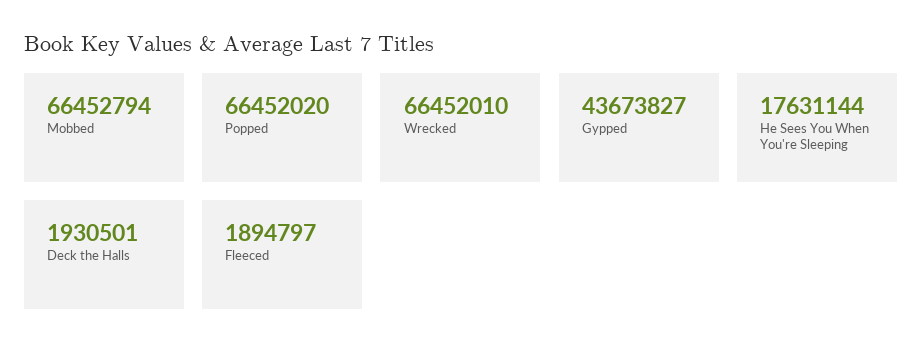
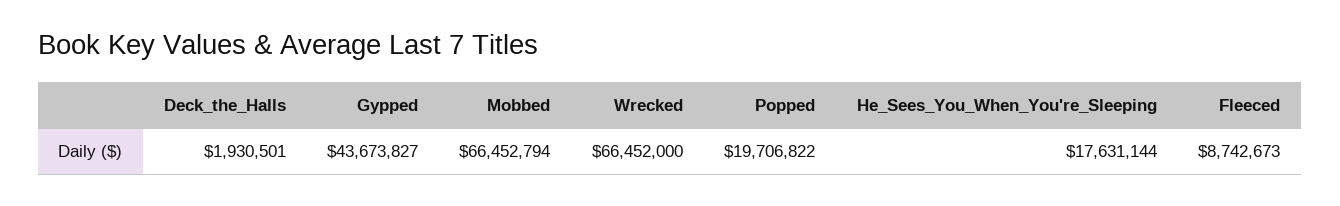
  {
    "Mobbed": 66452794,
-   "Popped": 66452020,
+   "Popped": 19706822,
-   "Wrecked": 66452010,
+   "Wrecked": 66452000,
    "Gypped": 43673827,
    "He Sees You When You're Sleeping": 17631144,
    "Deck the Halls": 1930501,
-   "Fleeced": 1894797
+   "Fleeced": 8742673
  }

